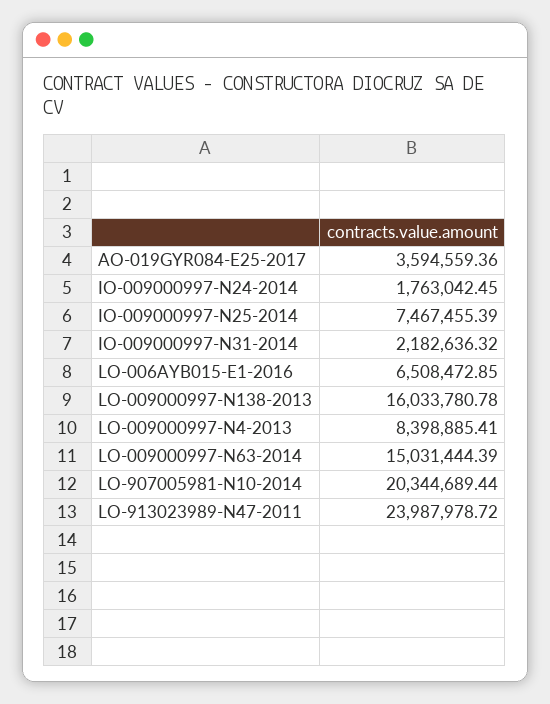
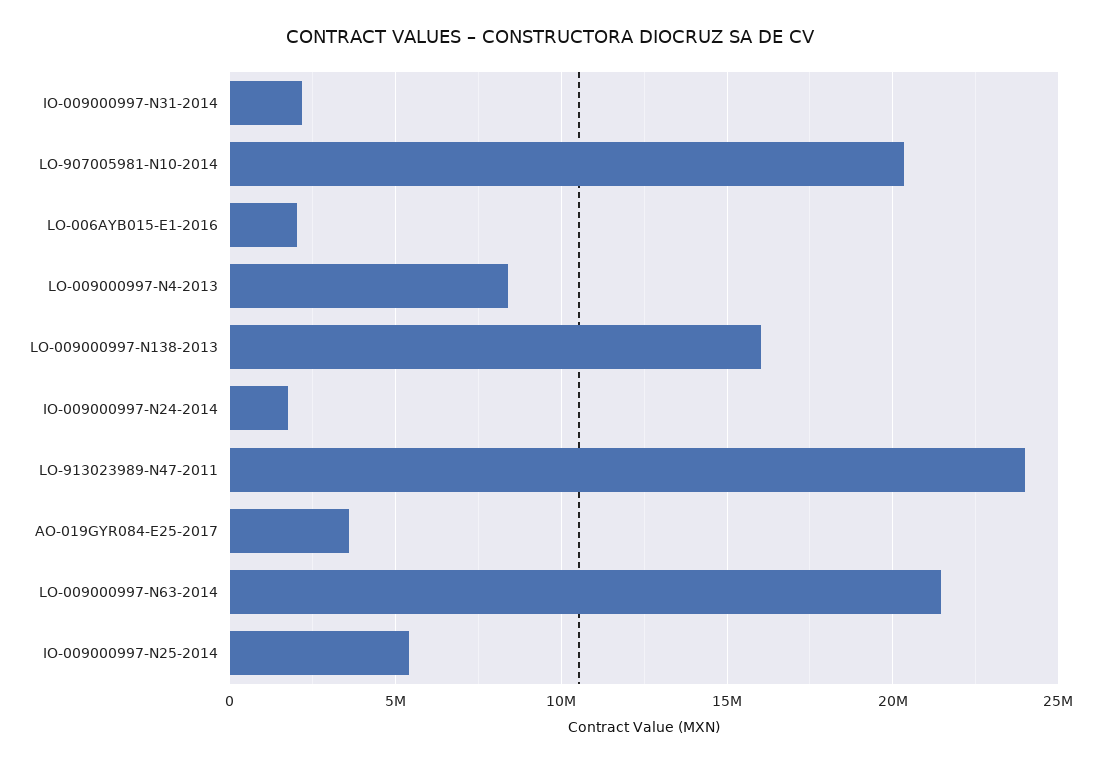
  {
    "AO-019GYR084-E25-2017": 3594559.36,
    "IO-009000997-N24-2014": 1763042.45,
-   "IO-009000997-N25-2014": 7467455.39,
+   "IO-009000997-N25-2014": 5500000,
    "IO-009000997-N31-2014": 2182636.32,
-   "LO-006AYB015-E1-2016": 6508472.85,
+   "LO-006AYB015-E1-2016": 2000000,
    "LO-009000997-N138-2013": 16033780.78,
    "LO-009000997-N4-2013": 8398885.41,
-   "LO-009000997-N63-2014": 15031444.39,
+   "LO-009000997-N63-2014": 21500000,
    "LO-907005981-N10-2014": 20344689.44,
    "LO-913023989-N47-2011": 23987978.72
  }

